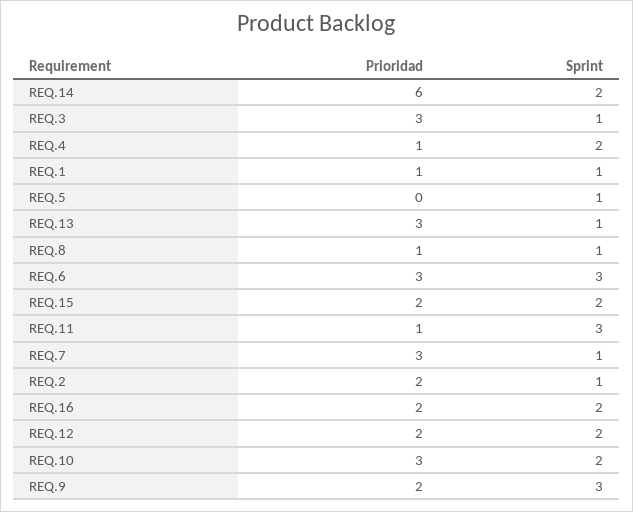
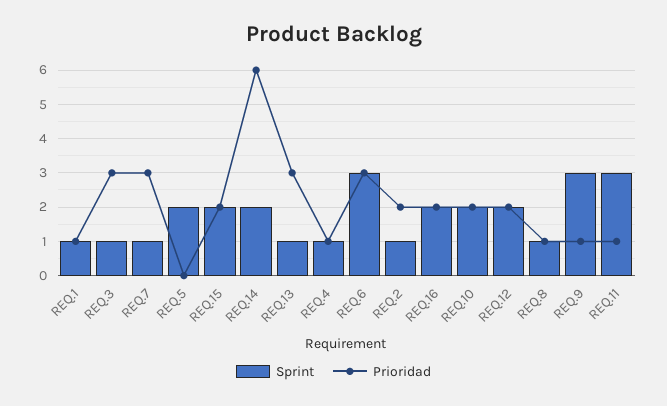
  {
    "Prioridad": {
      "REQ.14": 6,
      "REQ.3": 3,
      "REQ.4": 1,
      "REQ.1": 1,
      "REQ.5": 0,
      "REQ.13": 3,
      "REQ.8": 1,
      "REQ.6": 3,
      "REQ.15": 2,
      "REQ.11": 1,
      "REQ.7": 3,
      "REQ.2": 2,
      "REQ.16": 2,
      "REQ.12": 2,
-     "REQ.10": 3,
+     "REQ.10": 2,
-     "REQ.9": 2
+     "REQ.9": 1
    },
    "Sprint": {
      "REQ.14": 2,
      "REQ.3": 1,
-     "REQ.4": 2,
+     "REQ.4": 1,
      "REQ.1": 1,
-     "REQ.5": 1,
+     "REQ.5": 2,
      "REQ.13": 1,
      "REQ.8": 1,
      "REQ.6": 3,
      "REQ.15": 2,
      "REQ.11": 3,
      "REQ.7": 1,
      "REQ.2": 1,
      "REQ.16": 2,
      "REQ.12": 2,
      "REQ.10": 2,
      "REQ.9": 3
    }
  }

